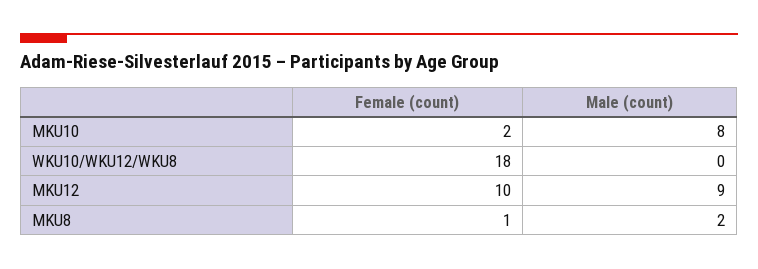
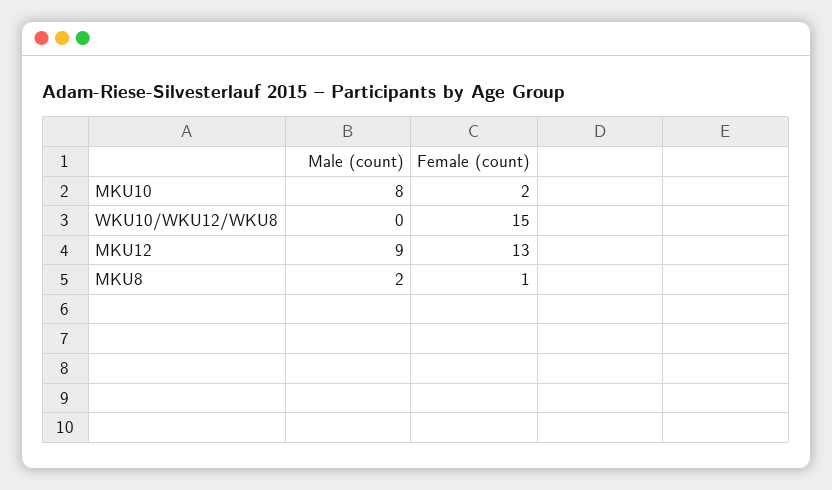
  {
    "Female (count)": {
      "MKU10": 2,
-     "WKU10/WKU12/WKU8": 18,
+     "WKU10/WKU12/WKU8": 15,
-     "MKU12": 10,
+     "MKU12": 13,
      "MKU8": 1
    },
    "Male (count)": {
      "MKU10": 8,
      "WKU10/WKU12/WKU8": 0,
      "MKU12": 9,
      "MKU8": 2
    }
  }

